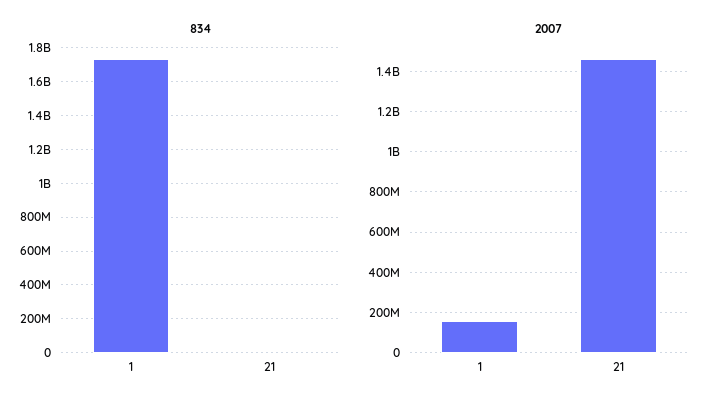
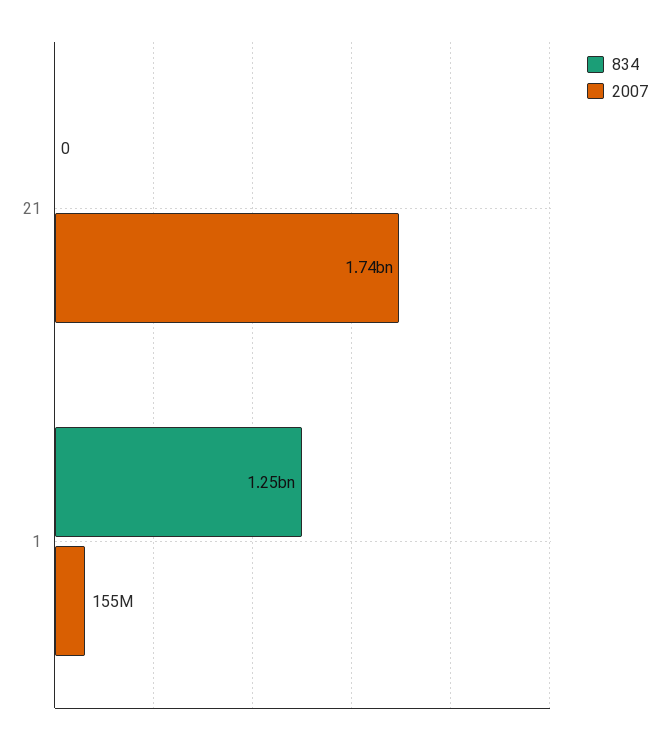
  {
    "834": {
-     "1": 1750000000,
+     "1": 1250000000,
      "21": 0
    },
    "2007": {
      "1": 155000000,
-     "21": 1450000000
+     "21": 1740000000
    }
  }

